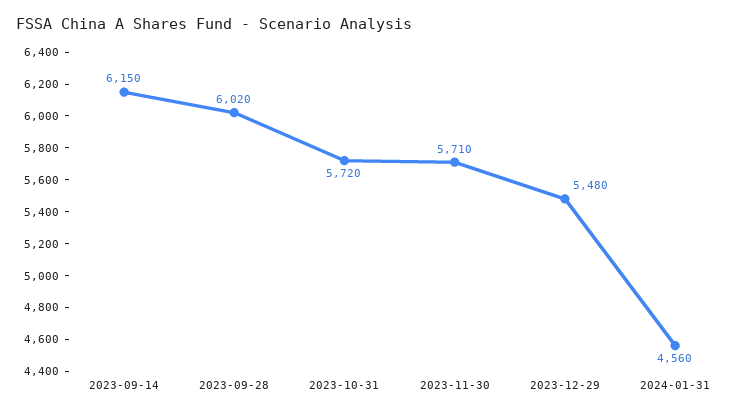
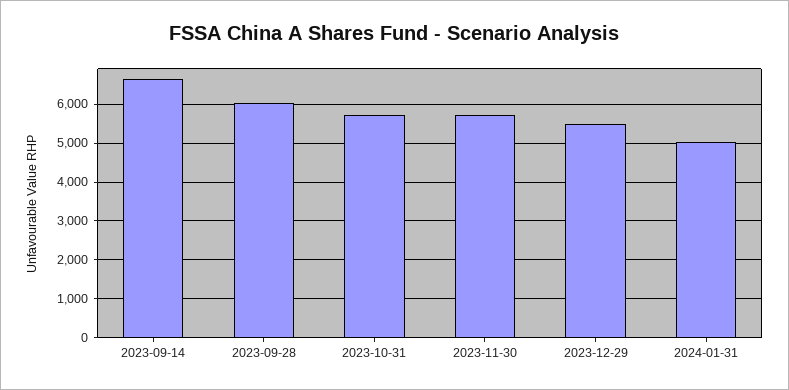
  {
-   "2023-09-14": 6150,
+   "2023-09-14": 6600,
    "2023-09-28": 6020,
    "2023-10-31": 5720,
    "2023-11-30": 5710,
    "2023-12-29": 5480,
-   "2024-01-31": 4560
+   "2024-01-31": 5000
  }

